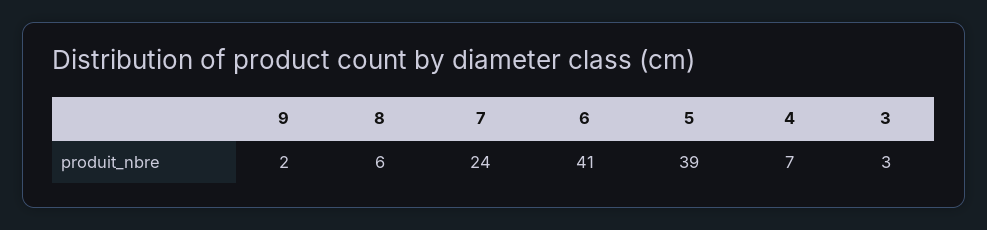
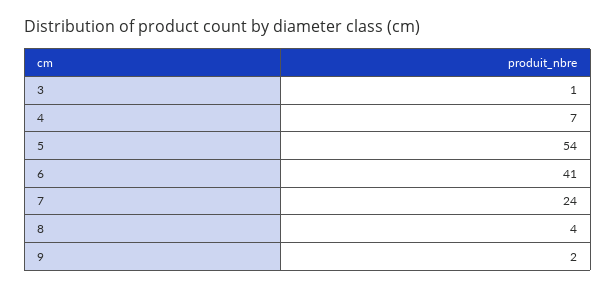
  {
    "9": 2,
-   "8": 6,
+   "8": 4,
    "7": 24,
    "6": 41,
-   "5": 39,
+   "5": 54,
    "4": 7,
-   "3": 3
+   "3": 1
  }

